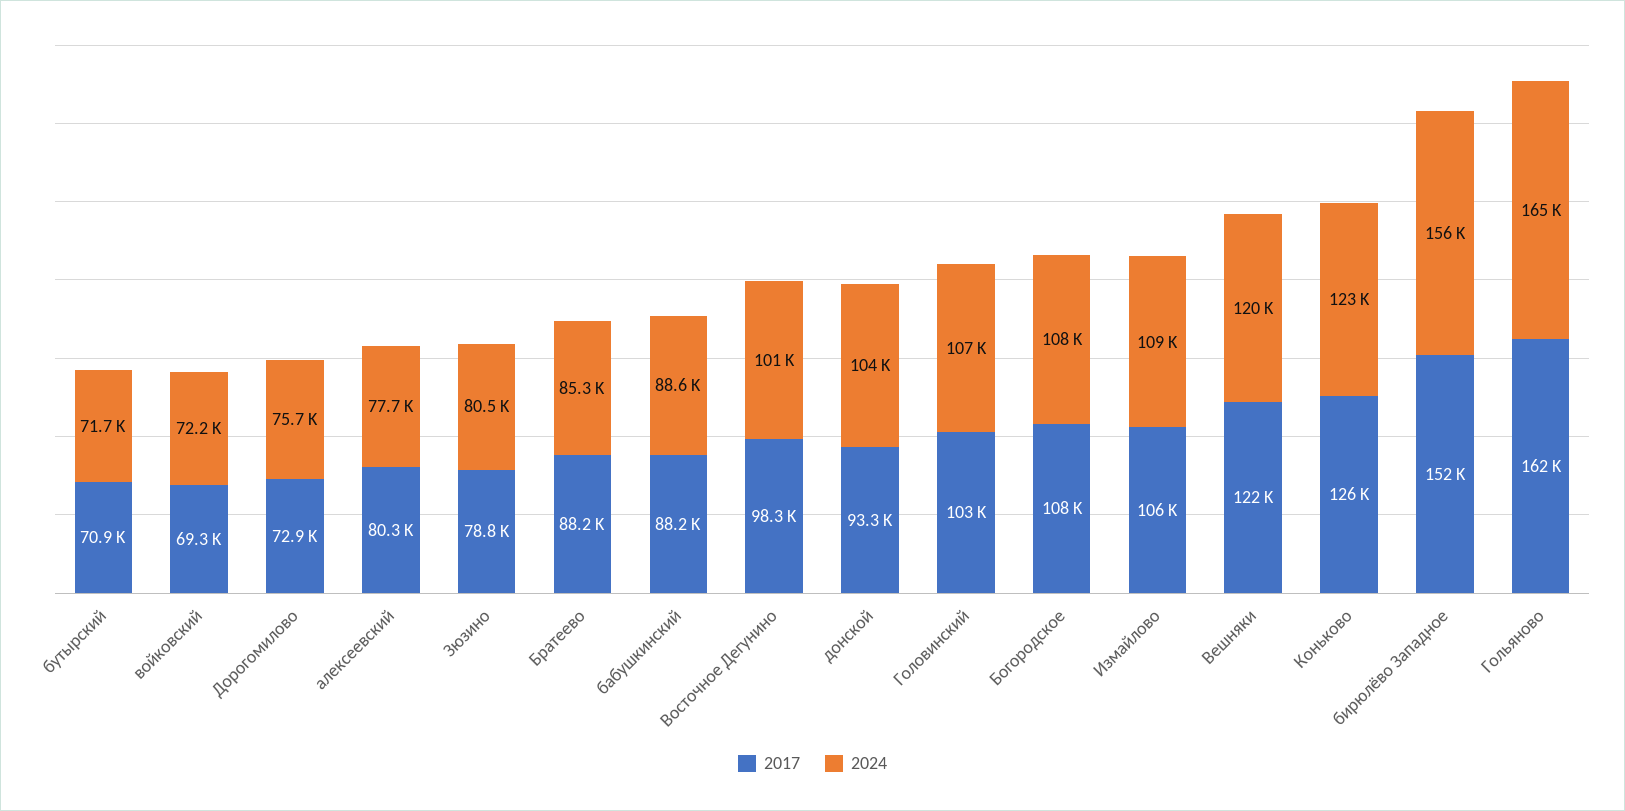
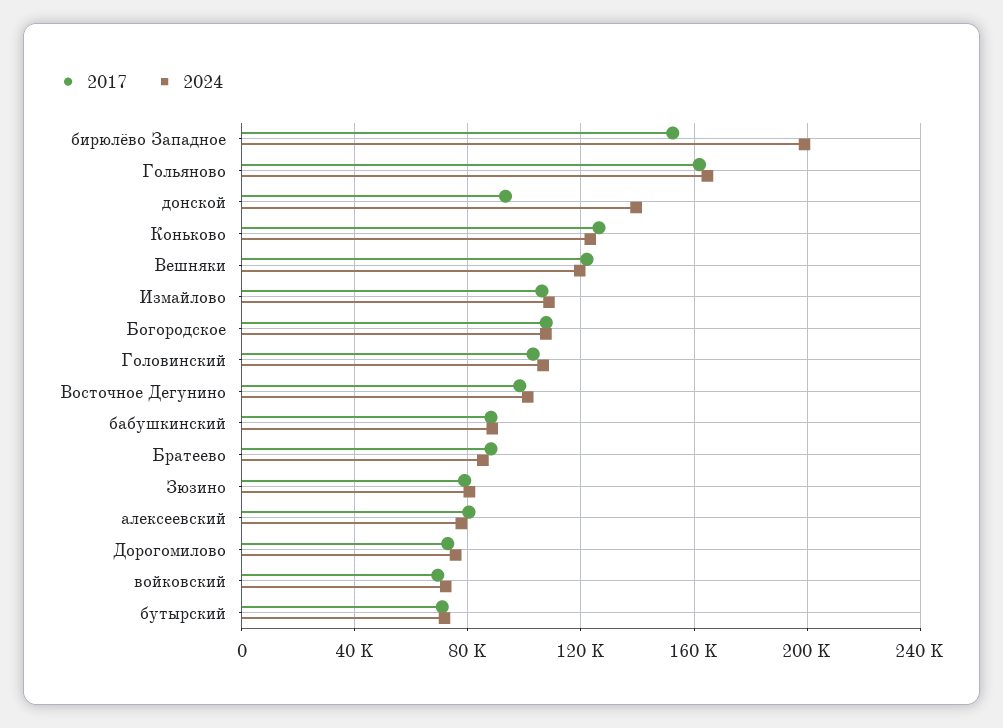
  {
    "2017": {
      "бутырский": 70900,
      "войковский": 69300,
      "Дорогомилово": 72900,
      "алексеевский": 80300,
      "Зюзино": 78800,
      "Братеево": 88200,
      "бабушкинский": 88200,
      "Восточное Дегунино": 98300,
      "донской": 93300,
      "Головинский": 103000,
      "Богородское": 108000,
      "Измайлово": 106000,
      "Вешняки": 122000,
      "Коньково": 126000,
      "бирюлёво Западное": 152000,
      "Гольяново": 162000
    },
    "2024": {
      "бутырский": 71700,
      "войковский": 72200,
      "Дорогомилово": 75700,
      "алексеевский": 77700,
      "Зюзино": 80500,
      "Братеево": 85300,
      "бабушкинский": 88600,
      "Восточное Дегунино": 101000,
-     "донской": 104000,
+     "донской": 140000,
      "Головинский": 107000,
      "Богородское": 108000,
      "Измайлово": 109000,
      "Вешняки": 120000,
      "Коньково": 123000,
-     "бирюлёво Западное": 156000,
+     "бирюлёво Западное": 200000,
      "Гольяново": 165000
    }
  }

